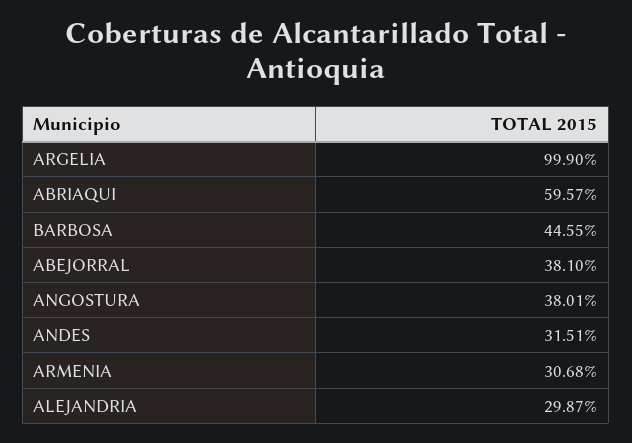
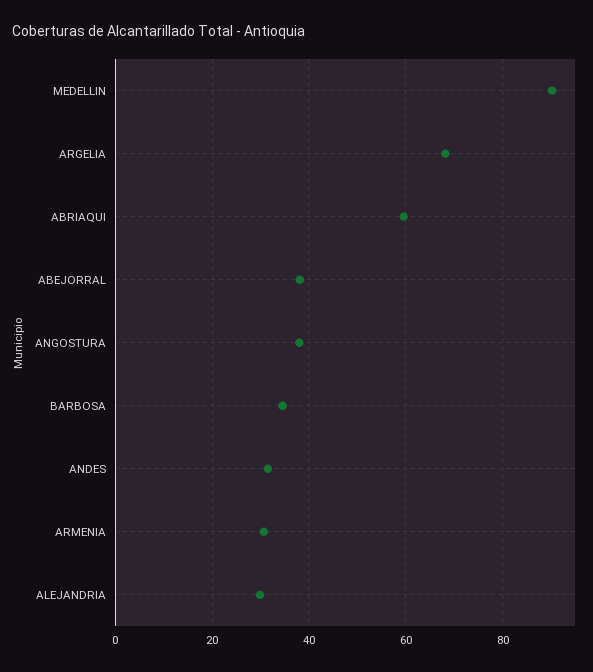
  {
-   "ARGELIA": 99.9,
+   "ARGELIA": 68,
    "ABRIAQUI": 59.57,
-   "BARBOSA": 44.55,
+   "BARBOSA": 34,
    "ABEJORRAL": 38.1,
    "ANGOSTURA": 38.01,
    "ANDES": 31.51,
    "ARMENIA": 30.68,
-   "ALEJANDRIA": 29.87
+   "ALEJANDRIA": 29.87,
+   "MEDELLIN": 90
  }

